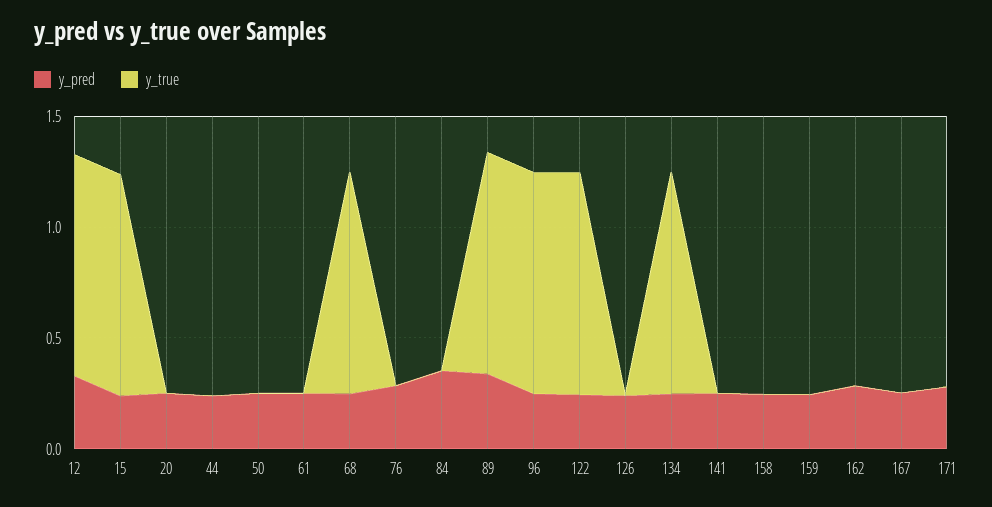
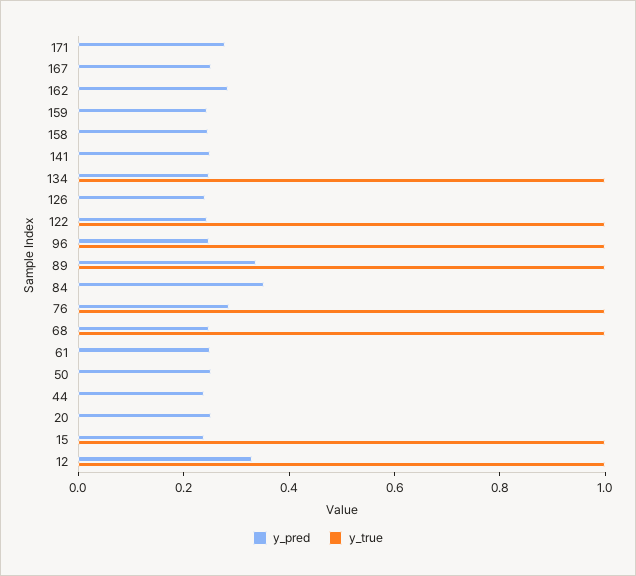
  {
    "y_pred": {
      "12": 0.35,
      "15": 0.25,
      "20": 0.25,
      "44": 0.25,
      "50": 0.25,
      "61": 0.25,
      "68": 0.25,
      "76": 0.3,
      "84": 0.35,
      "89": 0.35,
      "96": 0.25,
      "122": 0.25,
      "126": 0.25,
      "134": 0.25,
      "141": 0.25,
      "158": 0.25,
      "159": 0.25,
      "162": 0.3,
      "167": 0.25,
      "171": 0.3
    },
    "y_true": {
      "12": 1,
      "15": 1,
      "20": 0,
      "44": 0,
      "50": 0,
      "61": 0,
      "68": 1,
-     "76": 0,
+     "76": 1,
      "84": 0,
      "89": 1,
      "96": 1,
      "122": 1,
      "126": 0,
      "134": 1,
      "141": 0,
      "158": 0,
      "159": 0,
      "162": 0,
      "167": 0,
      "171": 0
    }
  }

